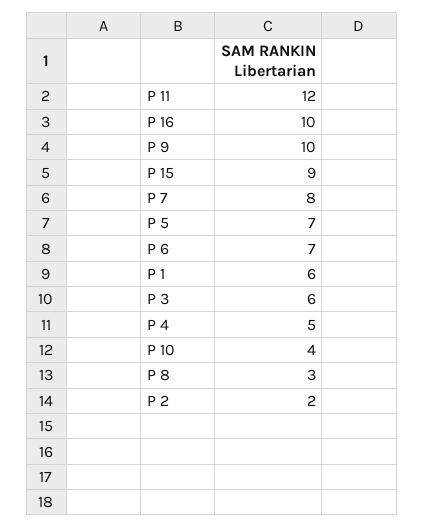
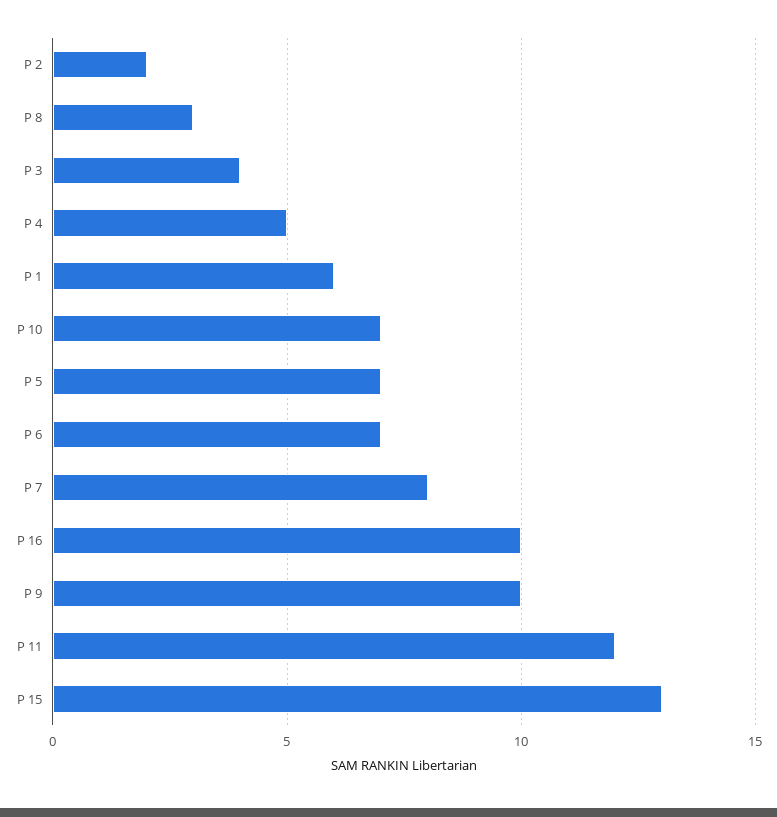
  {
    "P 11": 12,
    "P 16": 10,
    "P 9": 10,
-   "P 15": 9,
+   "P 15": 13,
    "P 7": 8,
    "P 5": 7,
    "P 6": 7,
    "P 1": 6,
-   "P 3": 6,
+   "P 3": 4,
    "P 4": 5,
-   "P 10": 4,
+   "P 10": 7,
    "P 8": 3,
    "P 2": 2
  }

